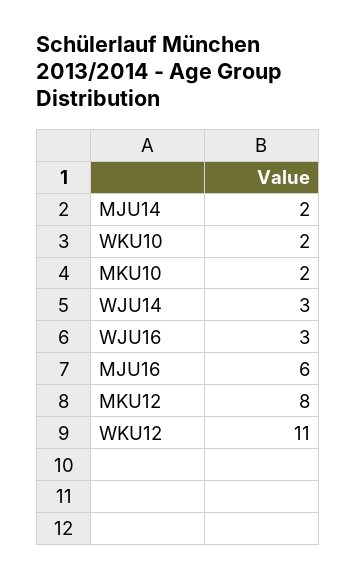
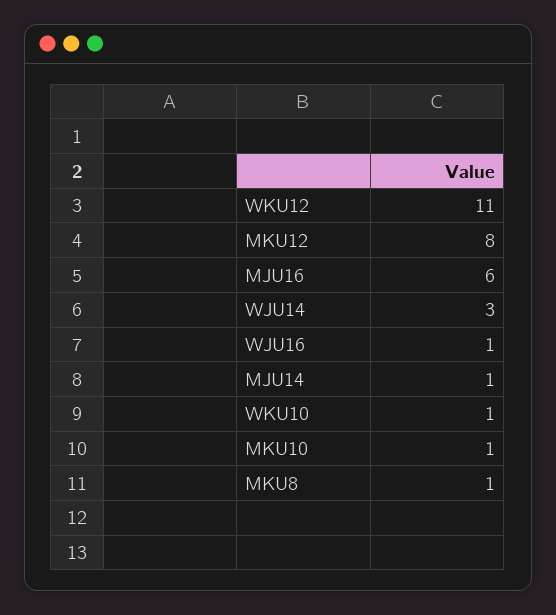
  {
-   "MJU14": 2,
+   "MJU14": 1,
-   "WKU10": 2,
+   "WKU10": 1,
-   "MKU10": 2,
+   "MKU10": 1,
    "WJU14": 3,
-   "WJU16": 3,
+   "WJU16": 1,
    "MJU16": 6,
    "MKU12": 8,
-   "WKU12": 11
+   "WKU12": 11,
+   "MKU8": 1
  }

